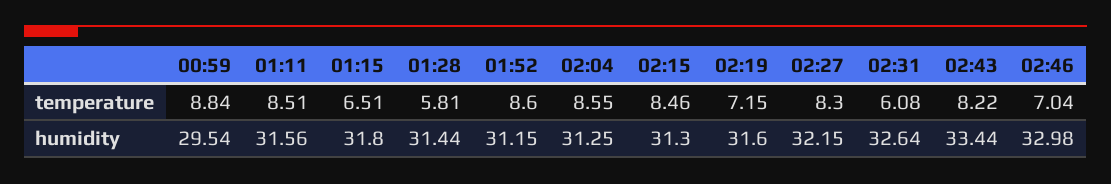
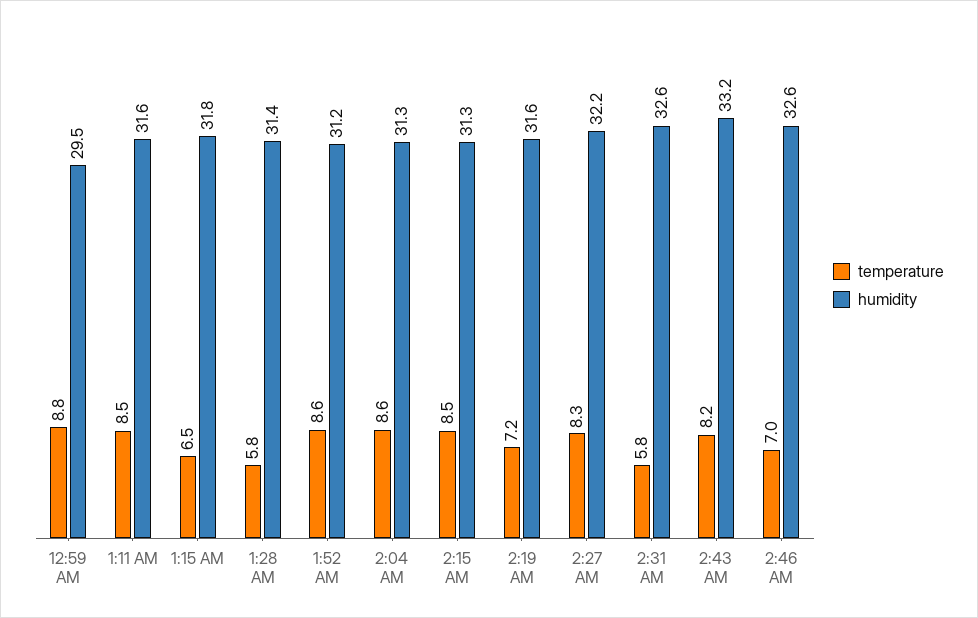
  {
    "temperature": {
      "00:59": 8.84,
      "01:11": 8.51,
      "01:15": 6.51,
      "01:28": 5.81,
      "01:52": 8.6,
      "02:04": 8.55,
      "02:15": 8.46,
      "02:19": 7.15,
      "02:27": 8.3,
-     "02:31": 6.08,
+     "02:31": 5.8,
      "02:43": 8.22,
      "02:46": 7.04
    },
    "humidity": {
      "00:59": 29.54,
      "01:11": 31.56,
      "01:15": 31.8,
      "01:28": 31.44,
      "01:52": 31.15,
      "02:04": 31.25,
      "02:15": 31.3,
      "02:19": 31.6,
      "02:27": 32.15,
      "02:31": 32.64,
-     "02:43": 33.44,
+     "02:43": 33.2,
-     "02:46": 32.98
+     "02:46": 32.6
    }
  }

